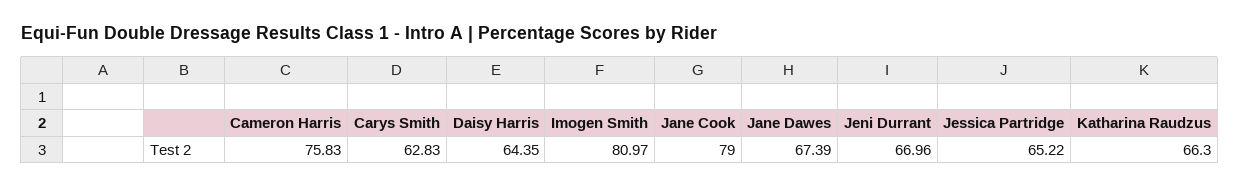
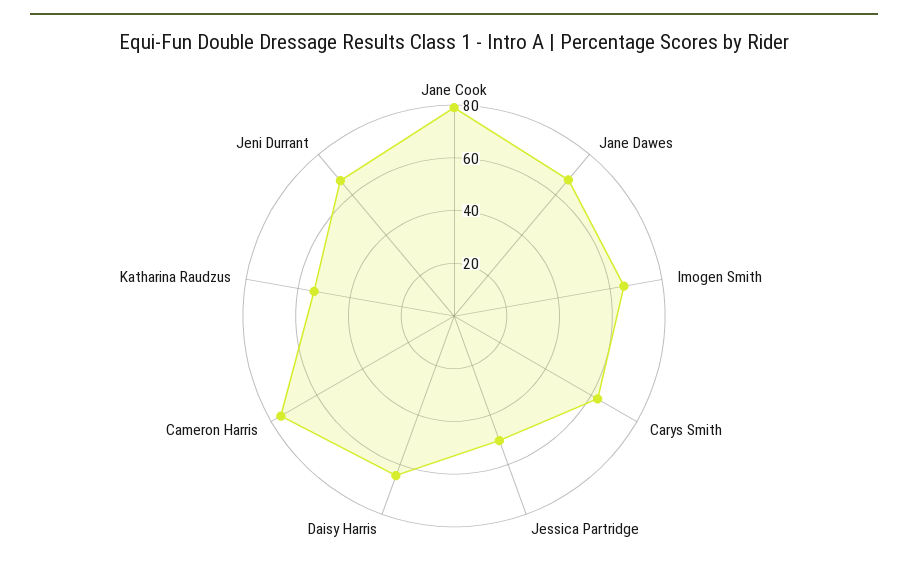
  {
    "Cameron Harris": 75.83,
    "Carys Smith": 62.83,
    "Daisy Harris": 64.35,
-   "Imogen Smith": 80.97,
+   "Imogen Smith": 65,
    "Jane Cook": 79,
    "Jane Dawes": 67.39,
    "Jeni Durrant": 66.96,
-   "Jessica Partridge": 65.22,
+   "Jessica Partridge": 50,
-   "Katharina Raudzus": 66.3
+   "Katharina Raudzus": 55
  }

